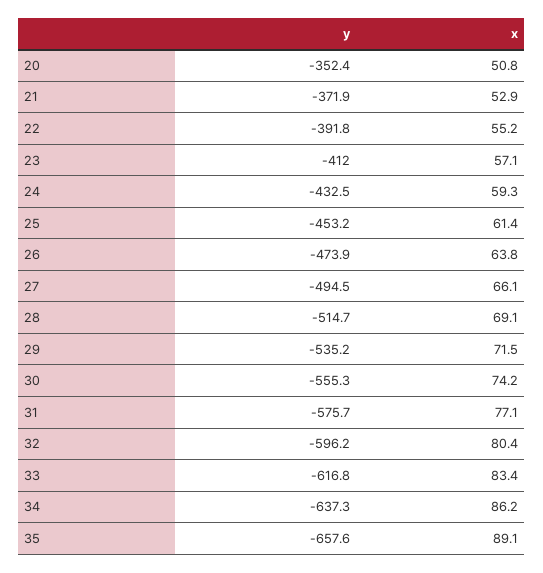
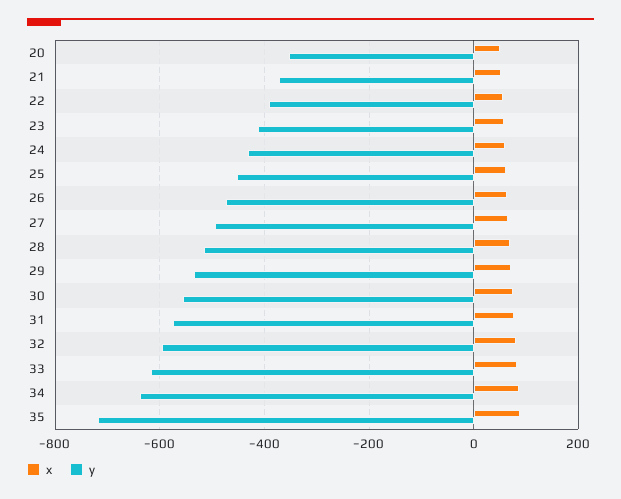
  {
    "y": {
      "20": -352.4,
      "21": -371.9,
      "22": -391.8,
      "23": -412,
      "24": -432.5,
      "25": -453.2,
      "26": -473.9,
      "27": -494.5,
      "28": -514.7,
      "29": -535.2,
      "30": -555.3,
      "31": -575.7,
      "32": -596.2,
      "33": -616.8,
      "34": -637.3,
-     "35": -657.6
+     "35": -720
    },
    "x": {
      "20": 50.8,
      "21": 52.9,
      "22": 55.2,
      "23": 57.1,
      "24": 59.3,
      "25": 61.4,
      "26": 63.8,
      "27": 66.1,
      "28": 69.1,
      "29": 71.5,
      "30": 74.2,
      "31": 77.1,
      "32": 80.4,
      "33": 83.4,
      "34": 86.2,
      "35": 89.1
    }
  }

